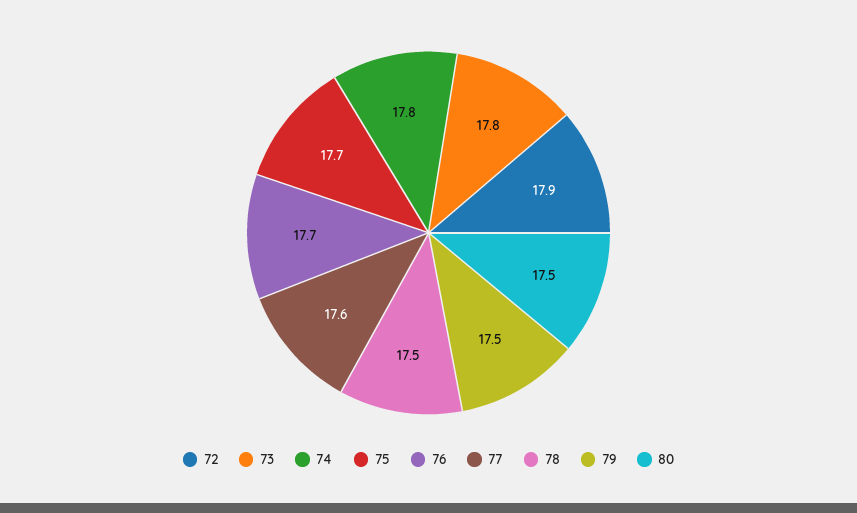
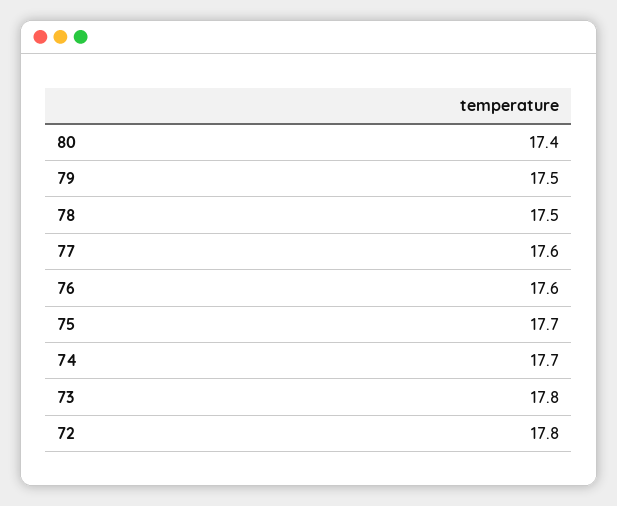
  {
-   "72": 17.9,
+   "72": 17.8,
    "73": 17.8,
-   "74": 17.8,
+   "74": 17.7,
    "75": 17.7,
-   "76": 17.7,
+   "76": 17.6,
    "77": 17.6,
    "78": 17.5,
    "79": 17.5,
-   "80": 17.5
+   "80": 17.4
  }

